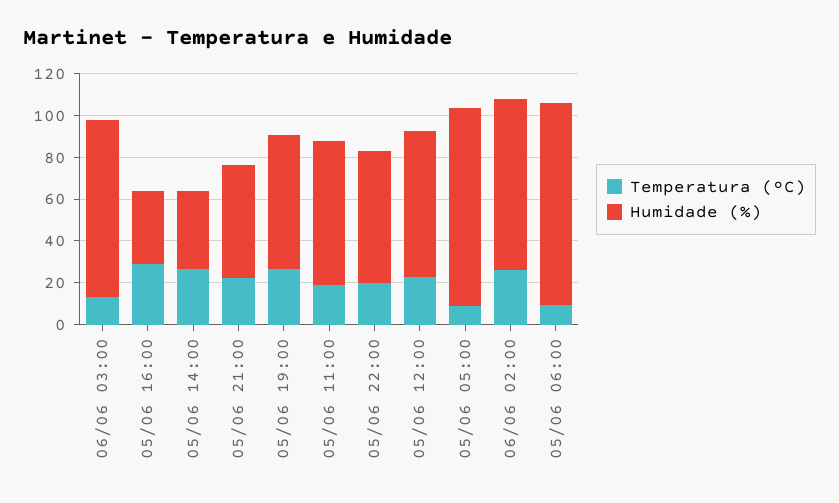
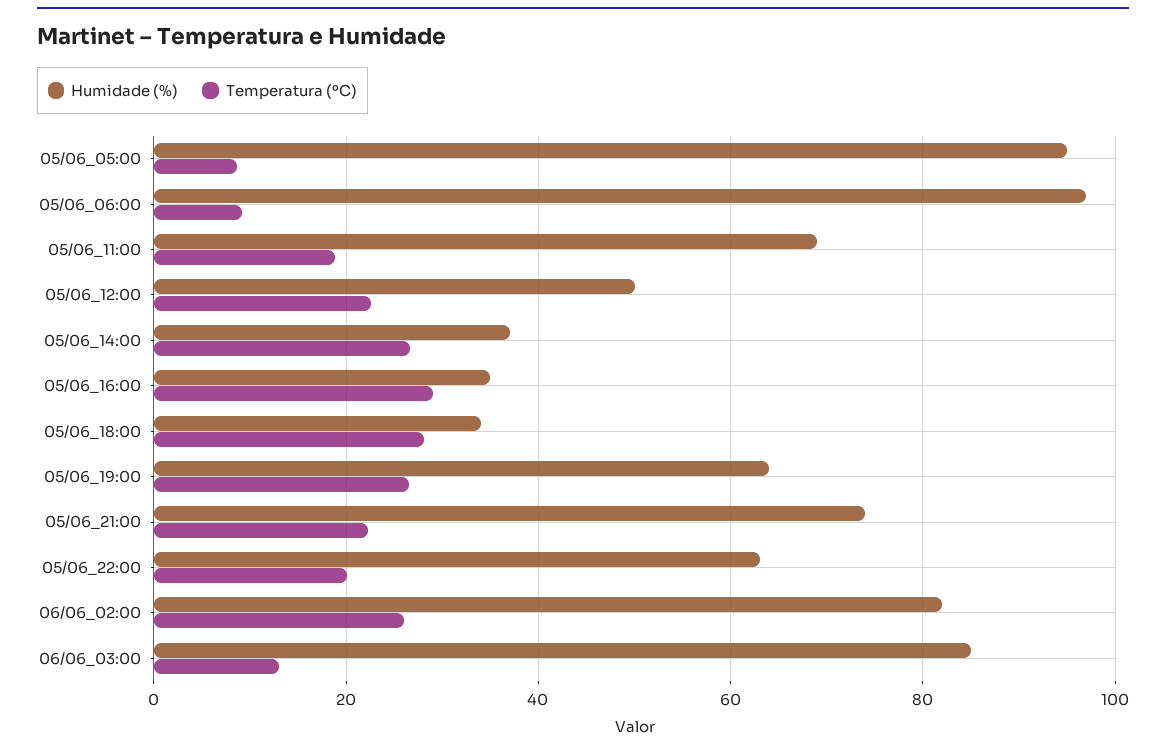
  {
    "Temperatura (ºC)": {
      "06/06 03:00": 14,
      "05/06 16:00": 30,
      "05/06 14:00": 26,
      "05/06 21:00": 22,
      "05/06 19:00": 26,
      "05/06 11:00": 18,
      "05/06 22:00": 20,
      "05/06 12:00": 22,
      "05/06 05:00": 8,
      "06/06 02:00": 26,
-     "05/06 06:00": 10
+     "05/06 06:00": 10,
+     "05/06_18:00": 28
    },
    "Humidade (%)": {
      "06/06 03:00": 86,
      "05/06 16:00": 36,
      "05/06 14:00": 38,
-     "05/06 21:00": 55,
+     "05/06 21:00": 74,
      "05/06 19:00": 64,
      "05/06 11:00": 70,
      "05/06 22:00": 64,
-     "05/06 12:00": 70,
+     "05/06 12:00": 50,
      "05/06 05:00": 96,
      "06/06 02:00": 82,
-     "05/06 06:00": 98
+     "05/06 06:00": 98,
+     "05/06_18:00": 34
    }
  }

